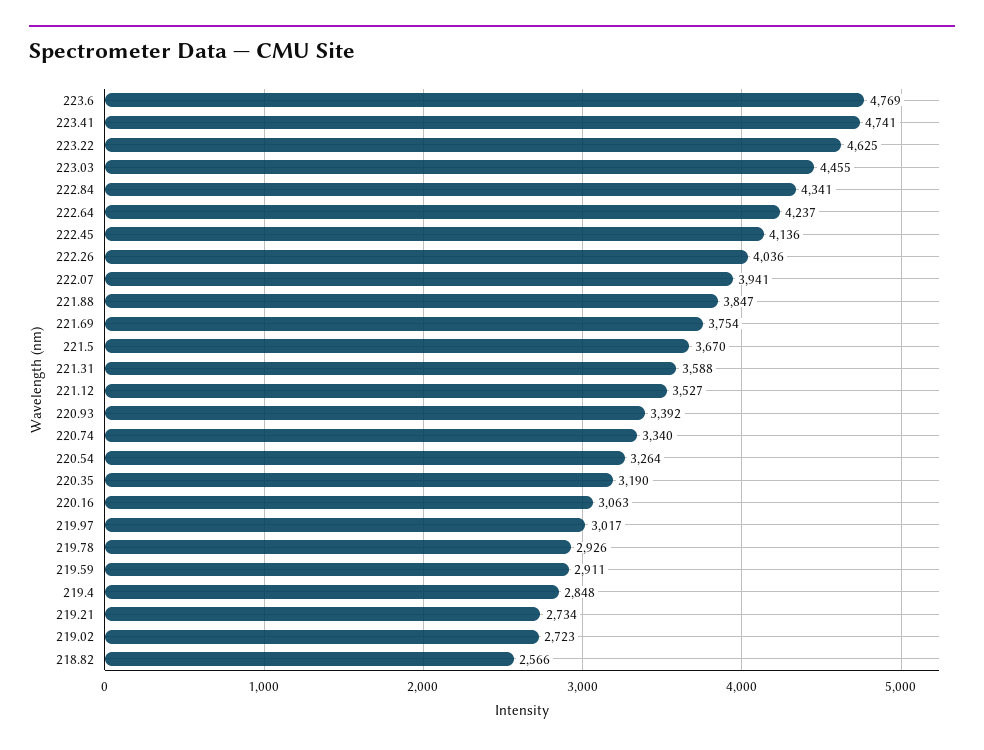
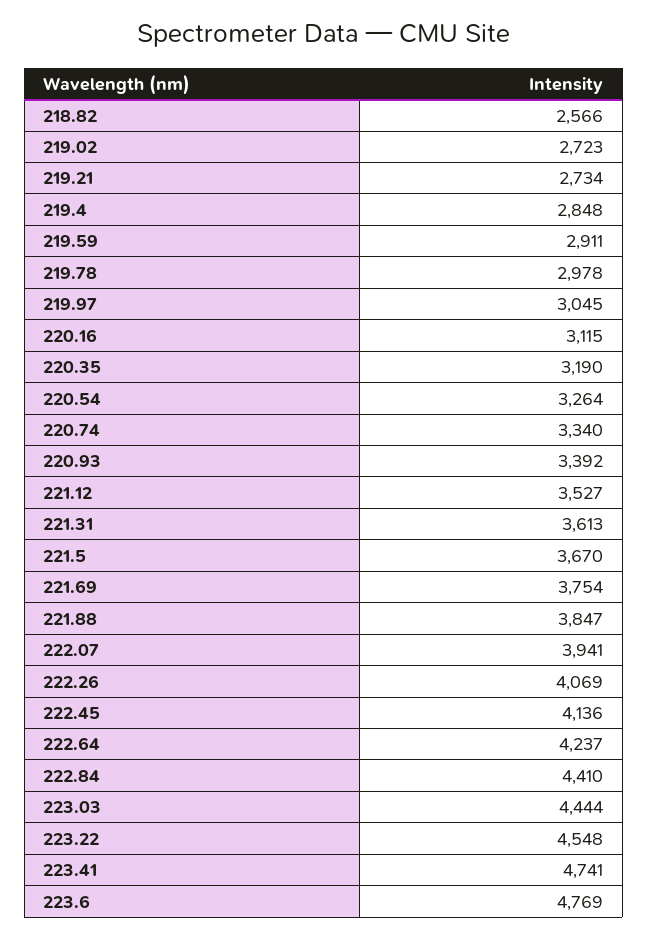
  {
    "223.6": 4769,
    "223.41": 4741,
-   "223.22": 4625,
+   "223.22": 4548,
-   "223.03": 4455,
+   "223.03": 4444,
-   "222.84": 4341,
+   "222.84": 4410,
    "222.64": 4237,
    "222.45": 4136,
-   "222.26": 4036,
+   "222.26": 4069,
    "222.07": 3941,
    "221.88": 3847,
    "221.69": 3754,
    "221.5": 3670,
-   "221.31": 3588,
+   "221.31": 3613,
    "221.12": 3527,
    "220.93": 3392,
    "220.74": 3340,
    "220.54": 3264,
    "220.35": 3190,
-   "220.16": 3063,
+   "220.16": 3115,
-   "219.97": 3017,
+   "219.97": 3045,
-   "219.78": 2926,
+   "219.78": 2978,
    "219.59": 2911,
    "219.4": 2848,
    "219.21": 2734,
    "219.02": 2723,
    "218.82": 2566
  }

